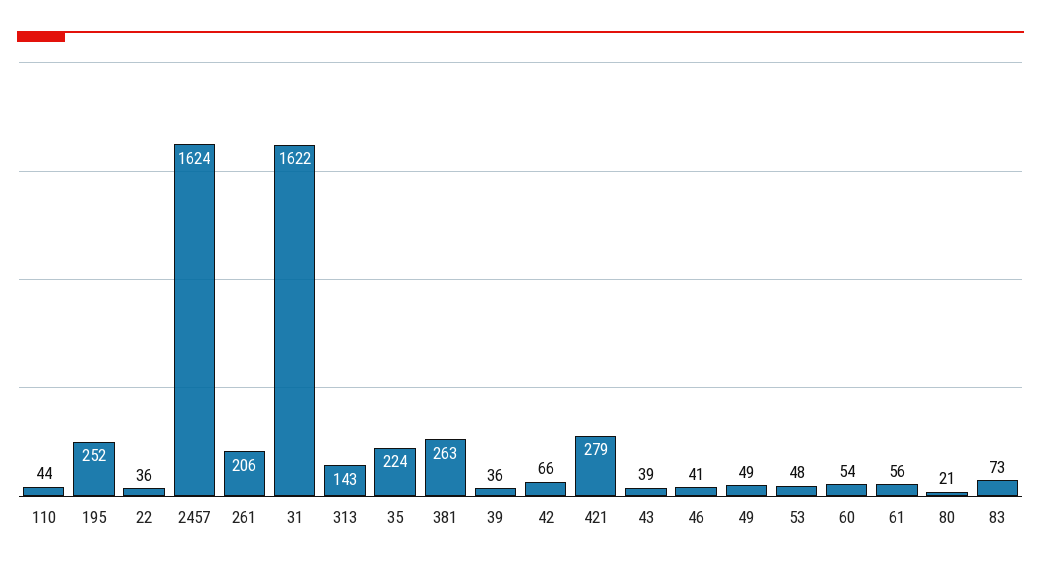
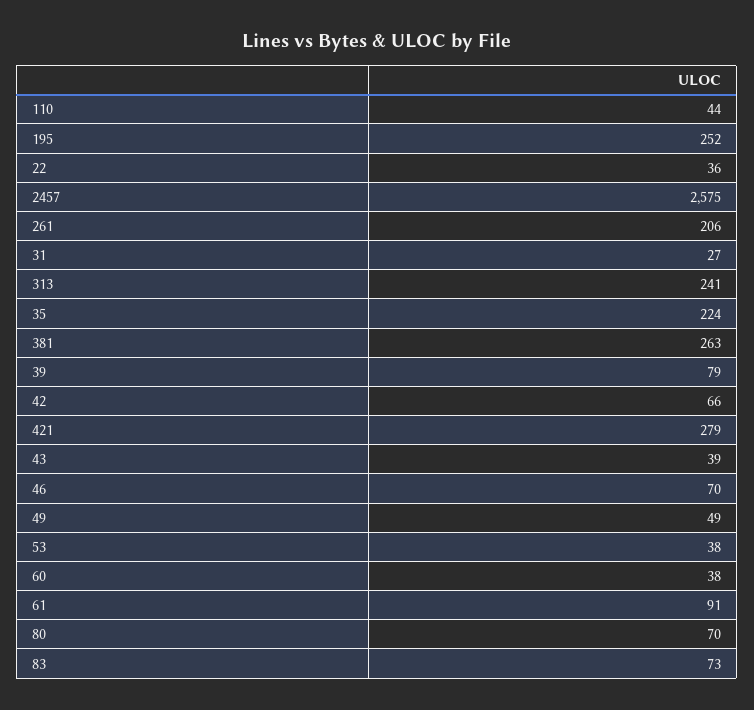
  {
    "110": 44,
    "195": 252,
    "22": 36,
-   "2457": 1624,
+   "2457": 2575,
    "261": 206,
-   "31": 1622,
+   "31": 27,
-   "313": 143,
+   "313": 241,
    "35": 224,
    "381": 263,
-   "39": 36,
+   "39": 79,
    "42": 66,
    "421": 279,
    "43": 39,
-   "46": 41,
+   "46": 70,
    "49": 49,
-   "53": 48,
+   "53": 38,
-   "60": 54,
+   "60": 38,
-   "61": 56,
+   "61": 91,
-   "80": 21,
+   "80": 70,
    "83": 73
  }

